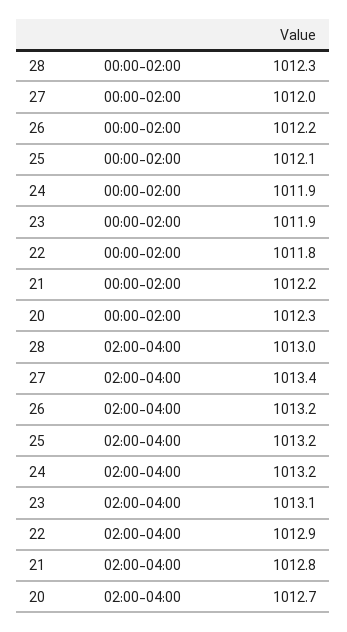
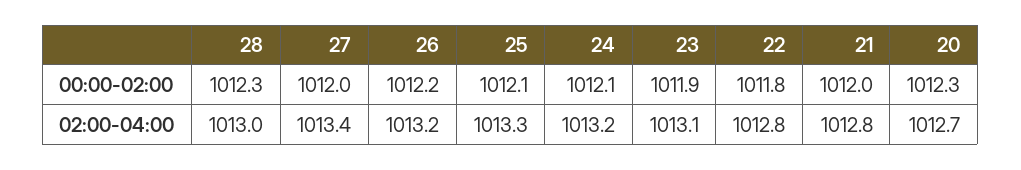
  {
    "28": {
      "00:00-02:00": 1012.3,
      "02:00-04:00": 1013
    },
    "27": {
      "00:00-02:00": 1012,
      "02:00-04:00": 1013.4
    },
    "26": {
      "00:00-02:00": 1012.2,
      "02:00-04:00": 1013.2
    },
    "25": {
      "00:00-02:00": 1012.1,
-     "02:00-04:00": 1013.2
+     "02:00-04:00": 1013.3
    },
    "24": {
-     "00:00-02:00": 1011.9,
+     "00:00-02:00": 1012.1,
      "02:00-04:00": 1013.2
    },
    "23": {
      "00:00-02:00": 1011.9,
      "02:00-04:00": 1013.1
    },
    "22": {
      "00:00-02:00": 1011.8,
-     "02:00-04:00": 1012.9
+     "02:00-04:00": 1012.8
    },
    "21": {
-     "00:00-02:00": 1012.2,
+     "00:00-02:00": 1012,
      "02:00-04:00": 1012.8
    },
    "20": {
      "00:00-02:00": 1012.3,
      "02:00-04:00": 1012.7
    }
  }

